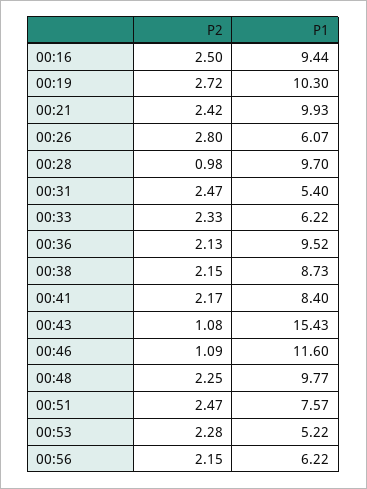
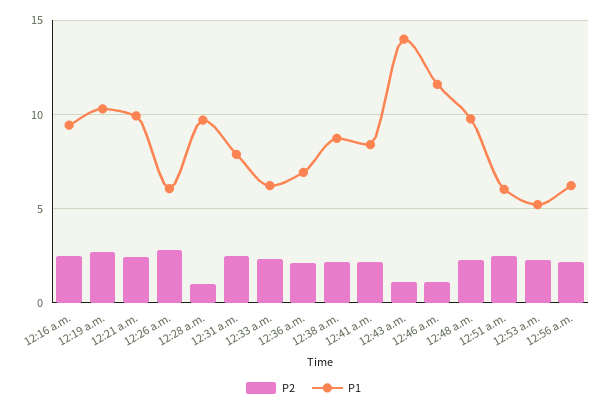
  {
    "P2": {
      "00:16": 2.5,
      "00:19": 2.72,
      "00:21": 2.42,
      "00:26": 2.8,
      "00:28": 0.98,
      "00:31": 2.47,
      "00:33": 2.33,
      "00:36": 2.13,
      "00:38": 2.15,
      "00:41": 2.17,
      "00:43": 1.08,
      "00:46": 1.09,
      "00:48": 2.25,
      "00:51": 2.47,
      "00:53": 2.28,
      "00:56": 2.15
    },
    "P1": {
      "00:16": 9.44,
      "00:19": 10.3,
      "00:21": 9.93,
      "00:26": 6.07,
      "00:28": 9.7,
-     "00:31": 5.4,
+     "00:31": 8,
      "00:33": 6.22,
-     "00:36": 9.52,
+     "00:36": 7,
      "00:38": 8.73,
      "00:41": 8.4,
-     "00:43": 15.43,
+     "00:43": 14,
      "00:46": 11.6,
      "00:48": 9.77,
-     "00:51": 7.57,
+     "00:51": 6,
      "00:53": 5.22,
      "00:56": 6.22
    }
  }

